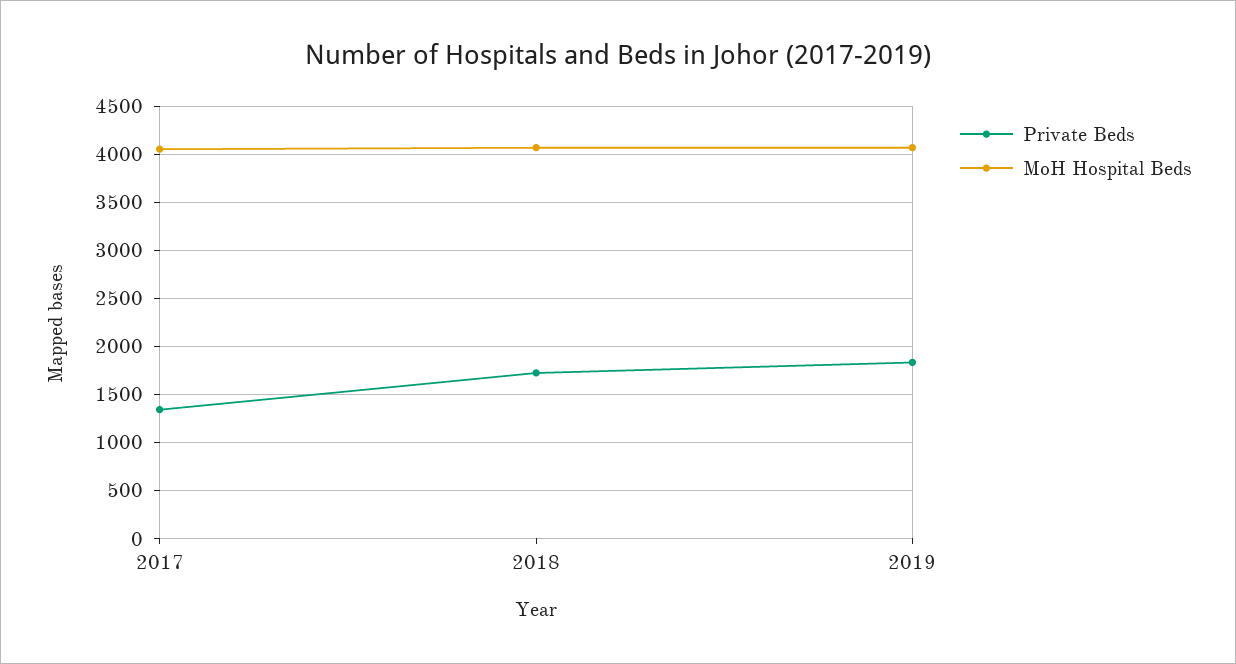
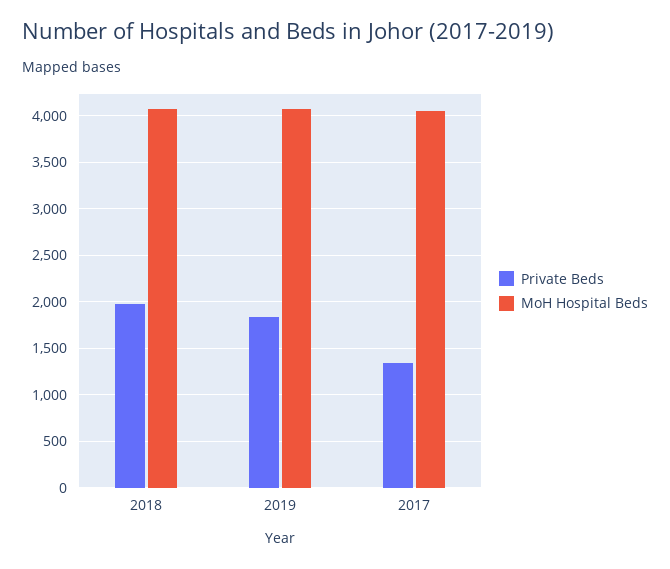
  {
    "Private Beds": {
      "2017": 1300,
-     "2018": 1700,
+     "2018": 2000,
      "2019": 1800
    },
    "MoH Hospital Beds": {
      "2017": 4100,
      "2018": 4100,
      "2019": 4100
    }
  }

